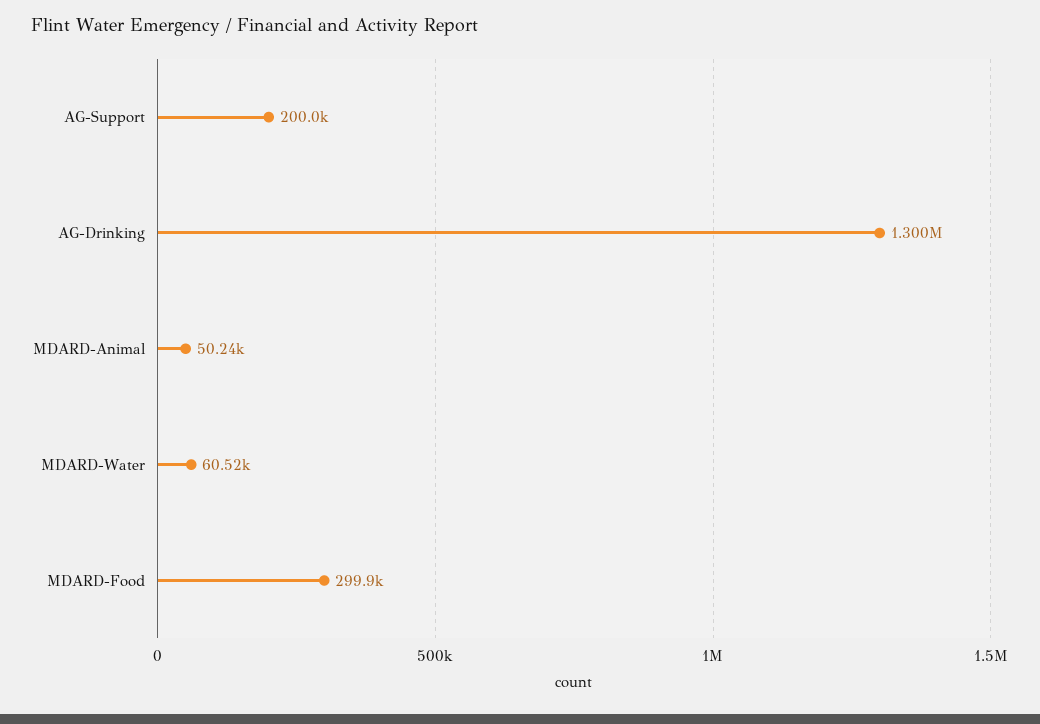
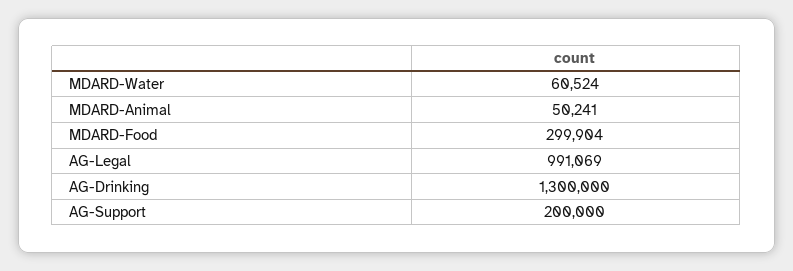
  {
    "AG-Support": 200000,
    "AG-Drinking": 1300000,
    "MDARD-Animal": 50241,
    "MDARD-Water": 60524,
-   "MDARD-Food": 299904
+   "MDARD-Food": 299904,
+   "AG-Legal": 991069
  }

